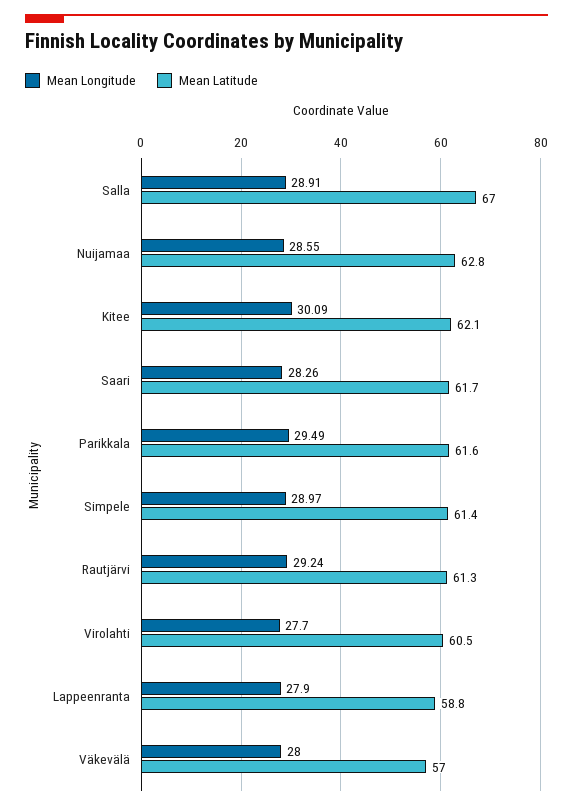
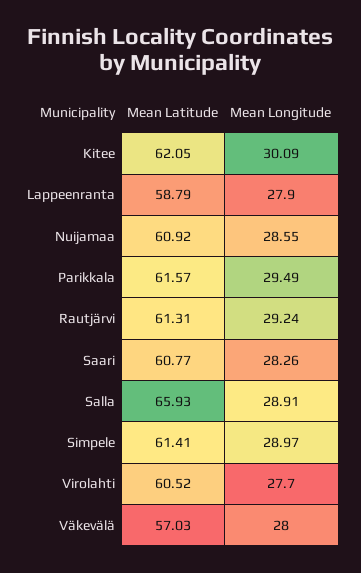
  {
    "Mean Longitude": {
      "Salla": 28.91,
      "Nuijamaa": 28.55,
      "Kitee": 30.09,
      "Saari": 28.26,
      "Parikkala": 29.49,
      "Simpele": 28.97,
      "Rautjärvi": 29.24,
      "Virolahti": 27.7,
      "Lappeenranta": 27.9,
      "Väkevälä": 28
    },
    "Mean Latitude": {
-     "Salla": 67,
+     "Salla": 65.93,
-     "Nuijamaa": 62.8,
+     "Nuijamaa": 60.92,
      "Kitee": 62.05,
-     "Saari": 61.7,
+     "Saari": 60.77,
      "Parikkala": 61.57,
      "Simpele": 61.41,
      "Rautjärvi": 61.31,
      "Virolahti": 60.52,
      "Lappeenranta": 58.79,
      "Väkevälä": 57.03
    }
  }

